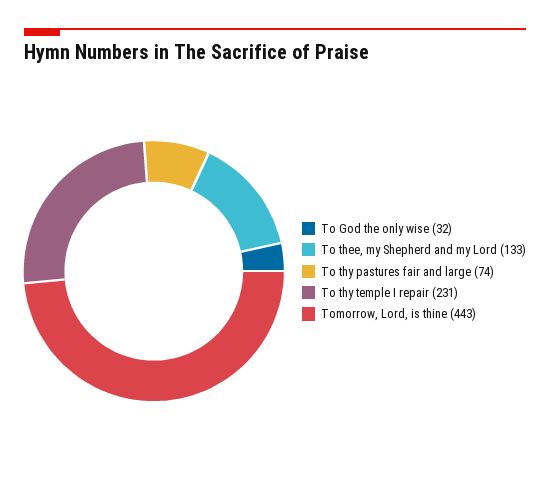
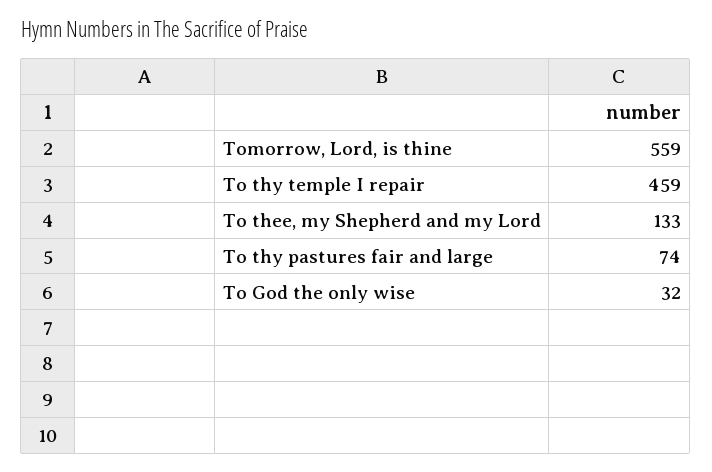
  {
    "To God the only wise": 32,
    "To thee, my Shepherd and my Lord": 133,
    "To thy pastures fair and large": 74,
-   "To thy temple I repair": 231,
+   "To thy temple I repair": 459,
-   "Tomorrow, Lord, is thine": 443
+   "Tomorrow, Lord, is thine": 559
  }

